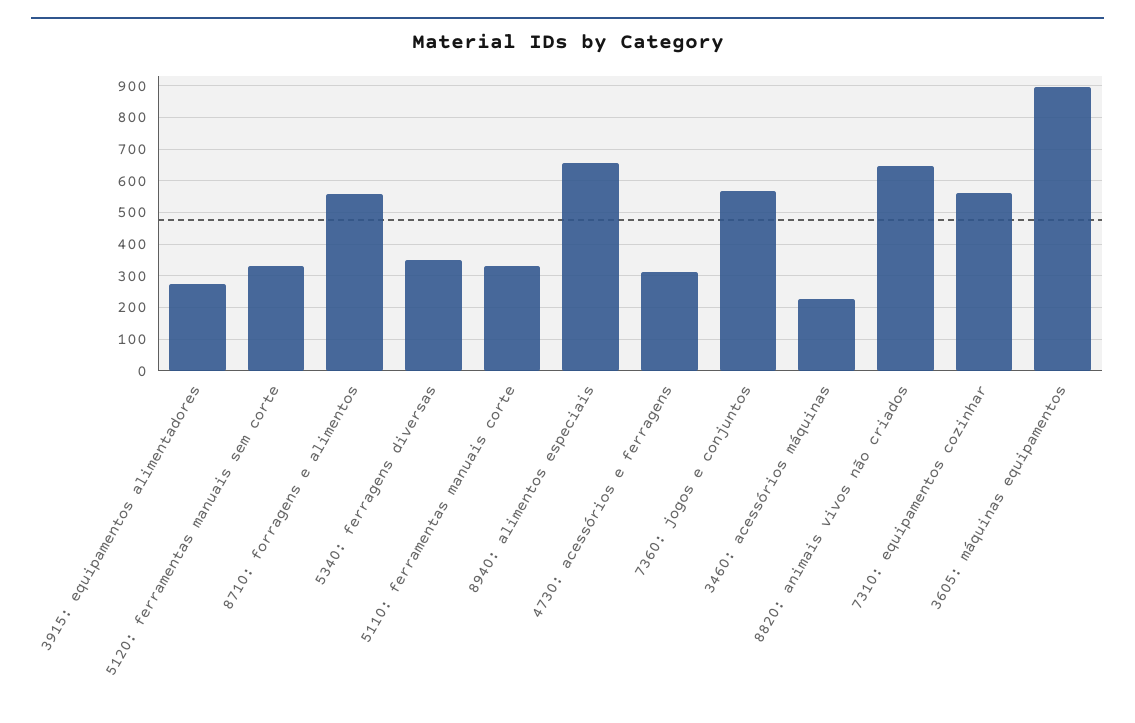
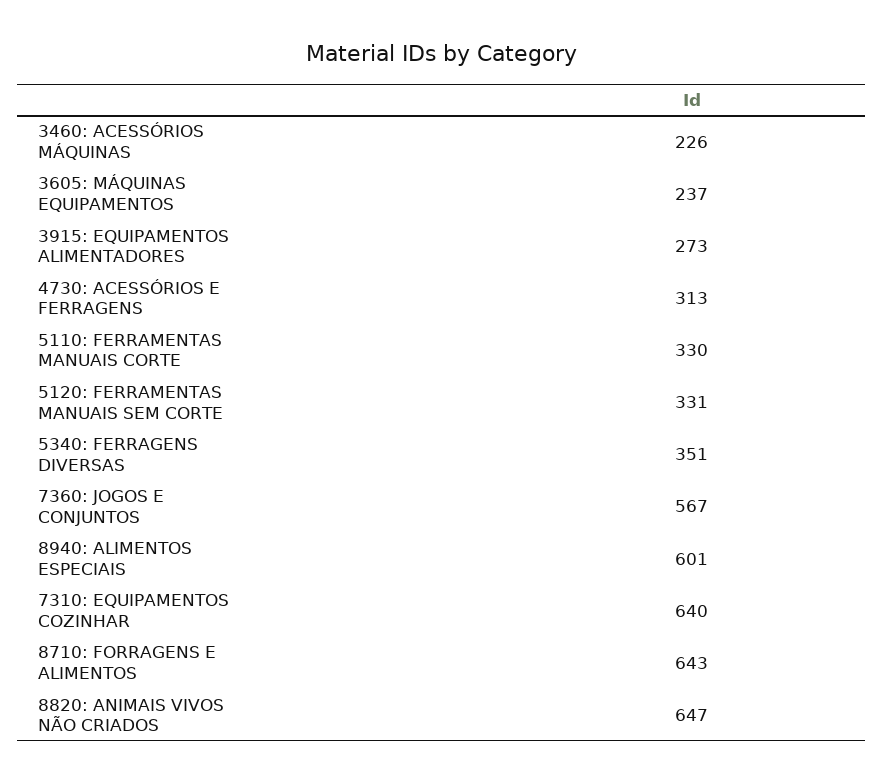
  {
    "3915: equipamentos alimentadores": 273,
    "5120: ferramentas manuais sem corte": 331,
-   "8710: forragens e alimentos": 560,
+   "8710: forragens e alimentos": 643,
    "5340: ferragens diversas": 351,
    "5110: ferramentas manuais corte": 330,
-   "8940: alimentos especiais": 660,
+   "8940: alimentos especiais": 601,
    "4730: acessórios e ferragens": 313,
    "7360: jogos e conjuntos": 567,
    "3460: acessórios máquinas": 226,
    "8820: animais vivos não criados": 647,
-   "7310: equipamentos cozinhar": 560,
+   "7310: equipamentos cozinhar": 640,
-   "3605: máquinas equipamentos": 900
+   "3605: máquinas equipamentos": 237
  }

